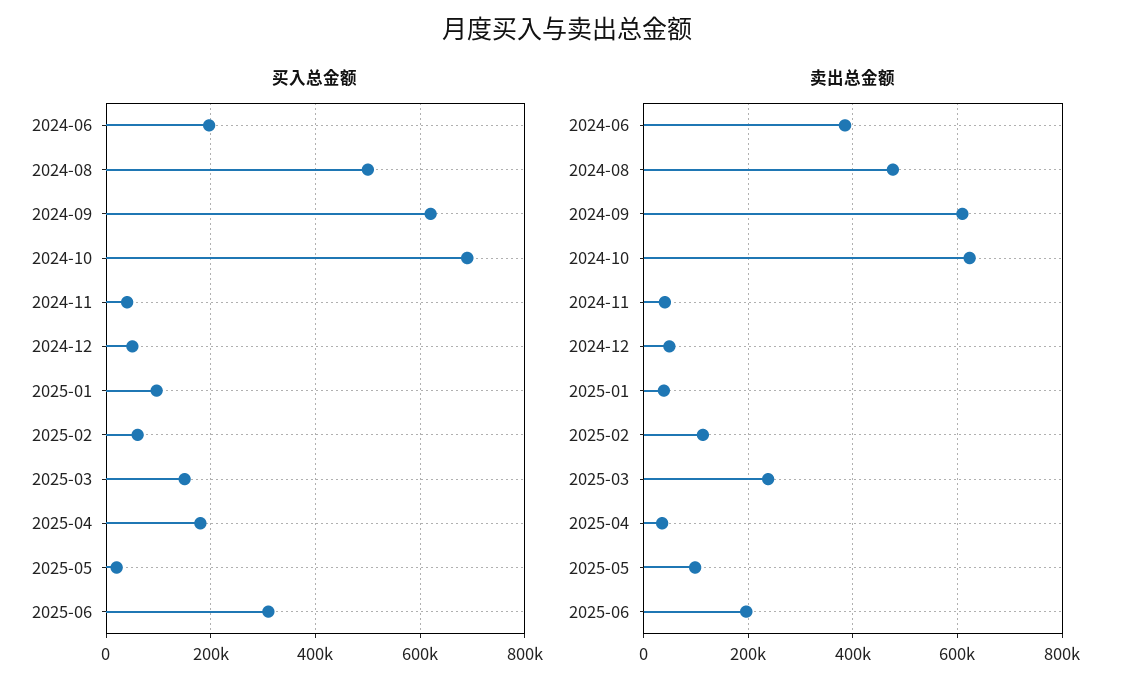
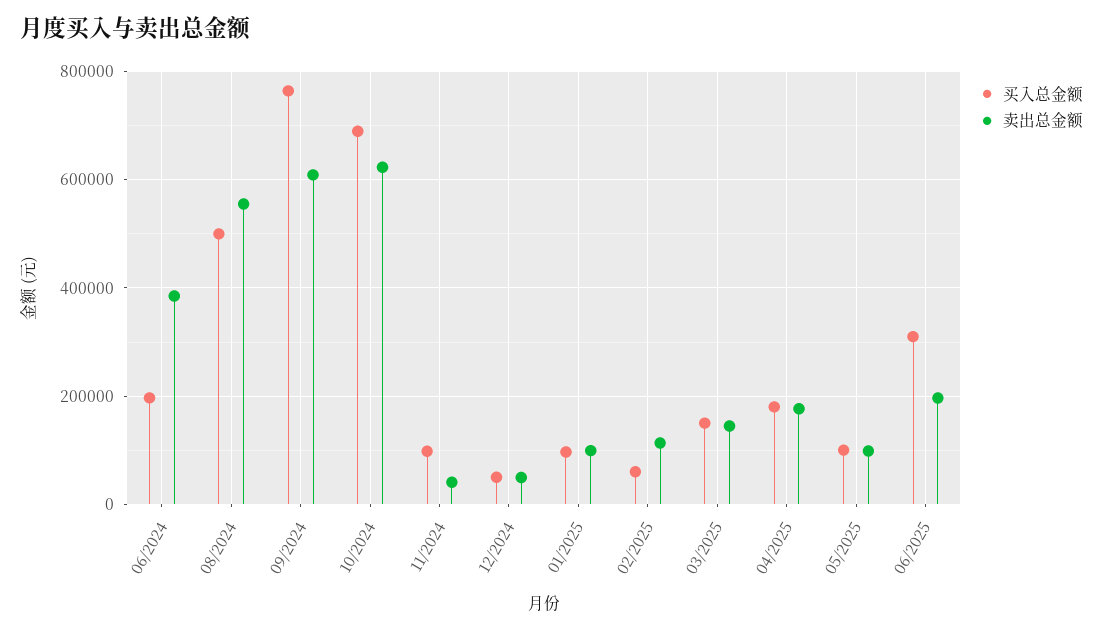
  {
    "买入总金额": {
      "2024-06": 200000,
      "2024-08": 500000,
-     "2024-09": 620000,
+     "2024-09": 760000,
      "2024-10": 680000,
-     "2024-11": 40000,
+     "2024-11": 100000,
      "2024-12": 40000,
      "2025-01": 100000,
      "2025-02": 60000,
      "2025-03": 140000,
      "2025-04": 180000,
-     "2025-05": 20000,
+     "2025-05": 100000,
      "2025-06": 320000
    },
    "卖出总金额": {
      "2024-06": 380000,
-     "2024-08": 480000,
+     "2024-08": 560000,
      "2024-09": 600000,
      "2024-10": 620000,
      "2024-11": 40000,
      "2024-12": 40000,
-     "2025-01": 40000,
+     "2025-01": 100000,
      "2025-02": 120000,
-     "2025-03": 240000,
+     "2025-03": 140000,
-     "2025-04": 40000,
+     "2025-04": 180000,
      "2025-05": 100000,
      "2025-06": 200000
    }
  }

